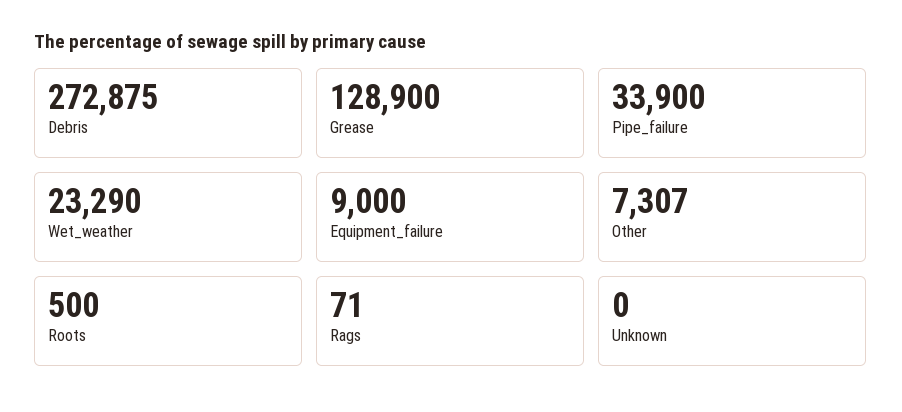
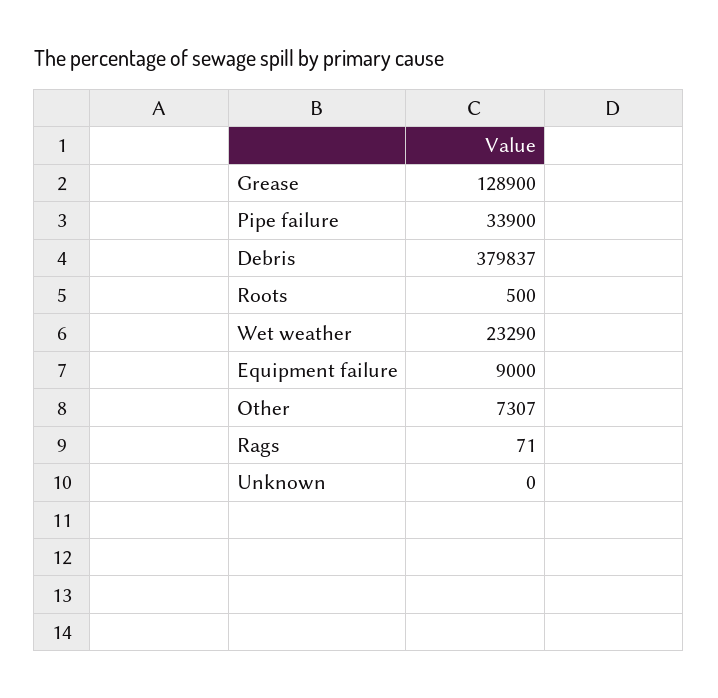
  {
-   "Debris": 272875,
+   "Debris": 379837,
    "Grease": 128900,
    "Pipe_failure": 33900,
    "Wet_weather": 23290,
    "Equipment_failure": 9000,
    "Other": 7307,
    "Roots": 500,
    "Rags": 71,
    "Unknown": 0
  }

